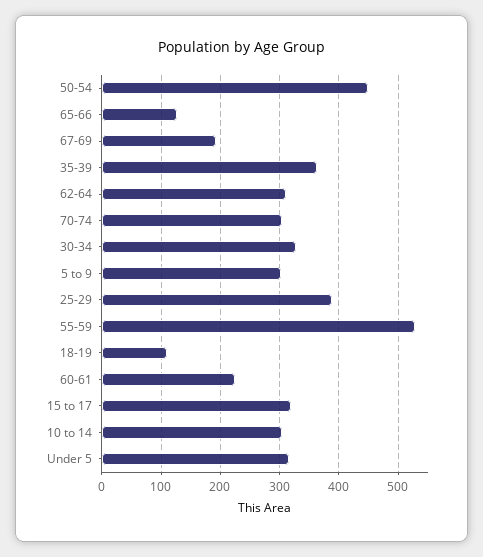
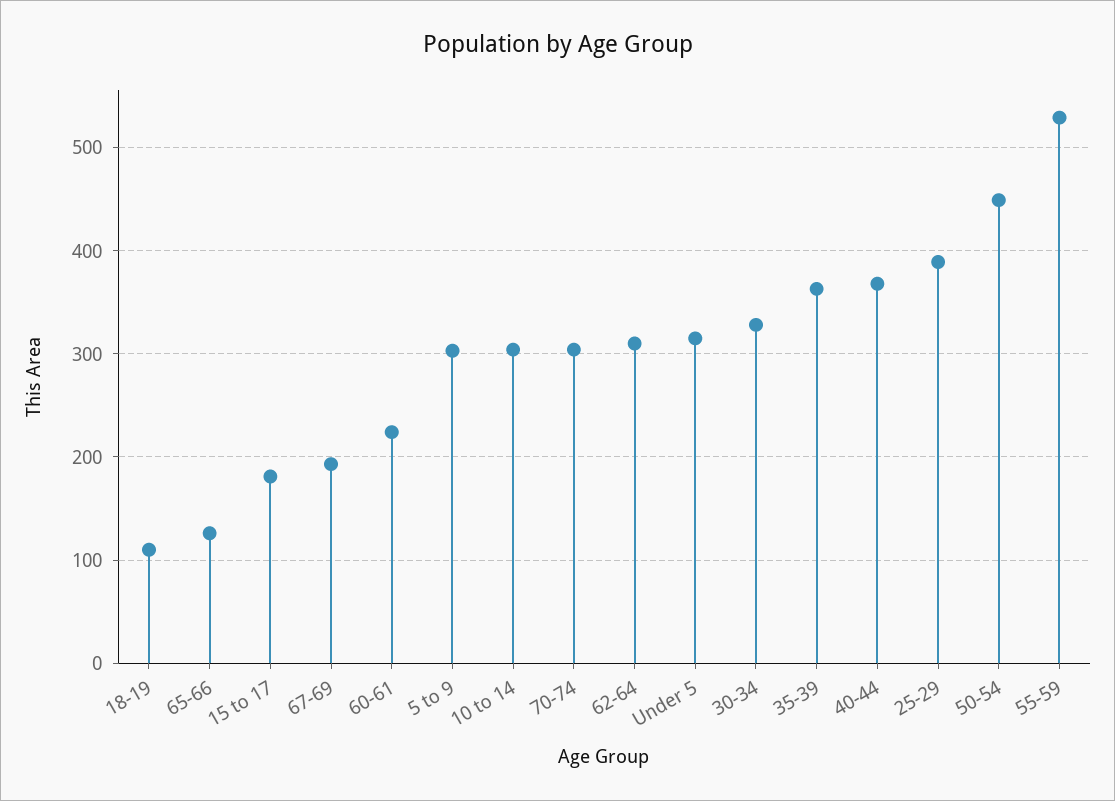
  {
    "50-54": 450,
    "65-66": 130,
    "67-69": 190,
    "35-39": 360,
    "62-64": 310,
    "70-74": 300,
    "30-34": 330,
    "5 to 9": 300,
    "25-29": 390,
    "55-59": 530,
    "18-19": 110,
    "60-61": 220,
-   "15 to 17": 320,
+   "15 to 17": 180,
    "10 to 14": 300,
-   "Under 5": 320
+   "Under 5": 320,
+   "40-44": 370
  }

